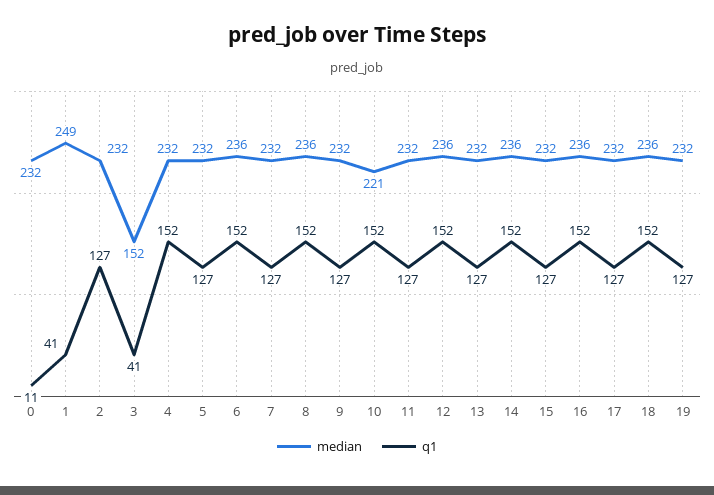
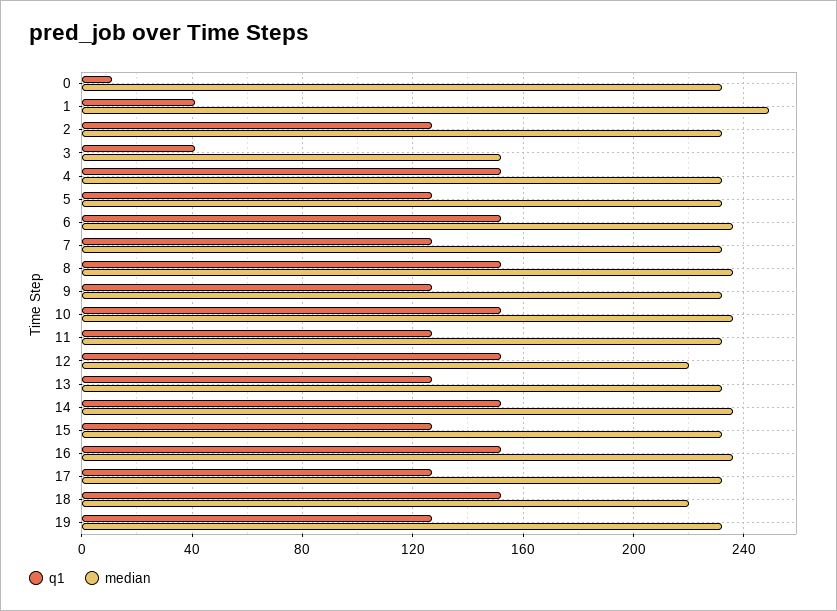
  {
    "median": {
      "0": 232,
      "1": 249,
      "2": 232,
      "3": 152,
      "4": 232,
      "5": 232,
      "6": 236,
      "7": 232,
      "8": 236,
      "9": 232,
-     "10": 221,
+     "10": 235,
      "11": 232,
-     "12": 236,
+     "12": 220,
      "13": 232,
      "14": 236,
      "15": 232,
      "16": 236,
      "17": 232,
-     "18": 236,
+     "18": 220,
      "19": 232
    },
    "q1": {
      "0": 11,
      "1": 41,
      "2": 127,
      "3": 41,
      "4": 152,
      "5": 127,
      "6": 152,
      "7": 127,
      "8": 152,
      "9": 127,
      "10": 152,
      "11": 127,
      "12": 152,
      "13": 127,
      "14": 152,
      "15": 127,
      "16": 152,
      "17": 127,
      "18": 152,
      "19": 127
    }
  }

